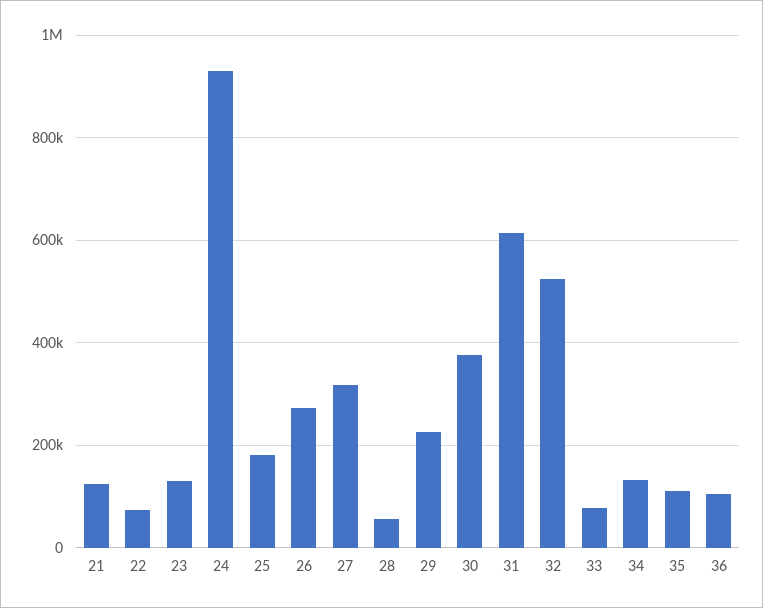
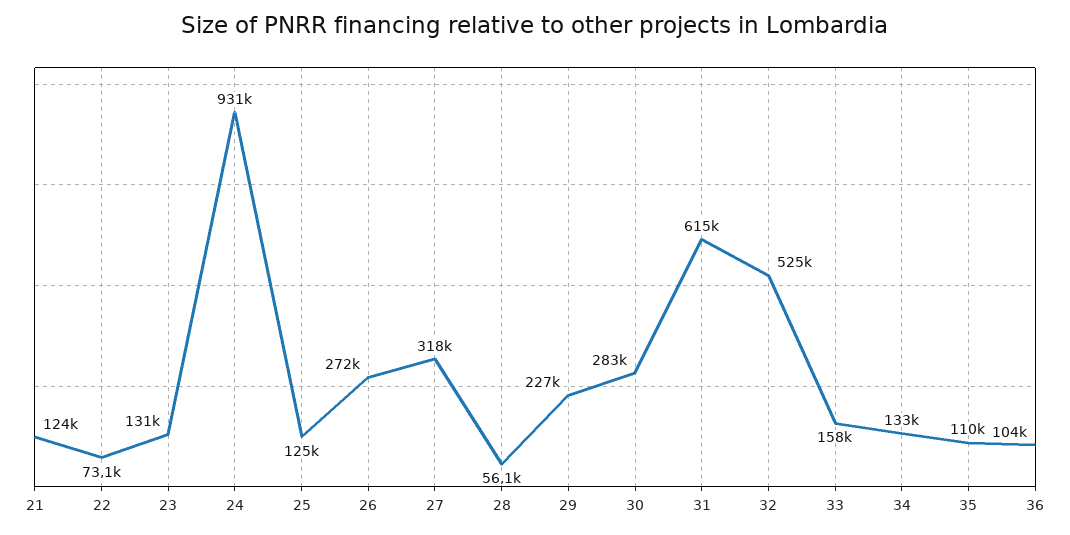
  {
    "21": 124000,
    "22": 73100,
    "23": 131000,
    "24": 931000,
-   "25": 180000,
+   "25": 125000,
    "26": 272000,
    "27": 318000,
    "28": 56100,
    "29": 227000,
-   "30": 380000,
+   "30": 283000,
    "31": 615000,
    "32": 525000,
-   "33": 80000,
+   "33": 158000,
    "34": 133000,
    "35": 110000,
    "36": 104000
  }

